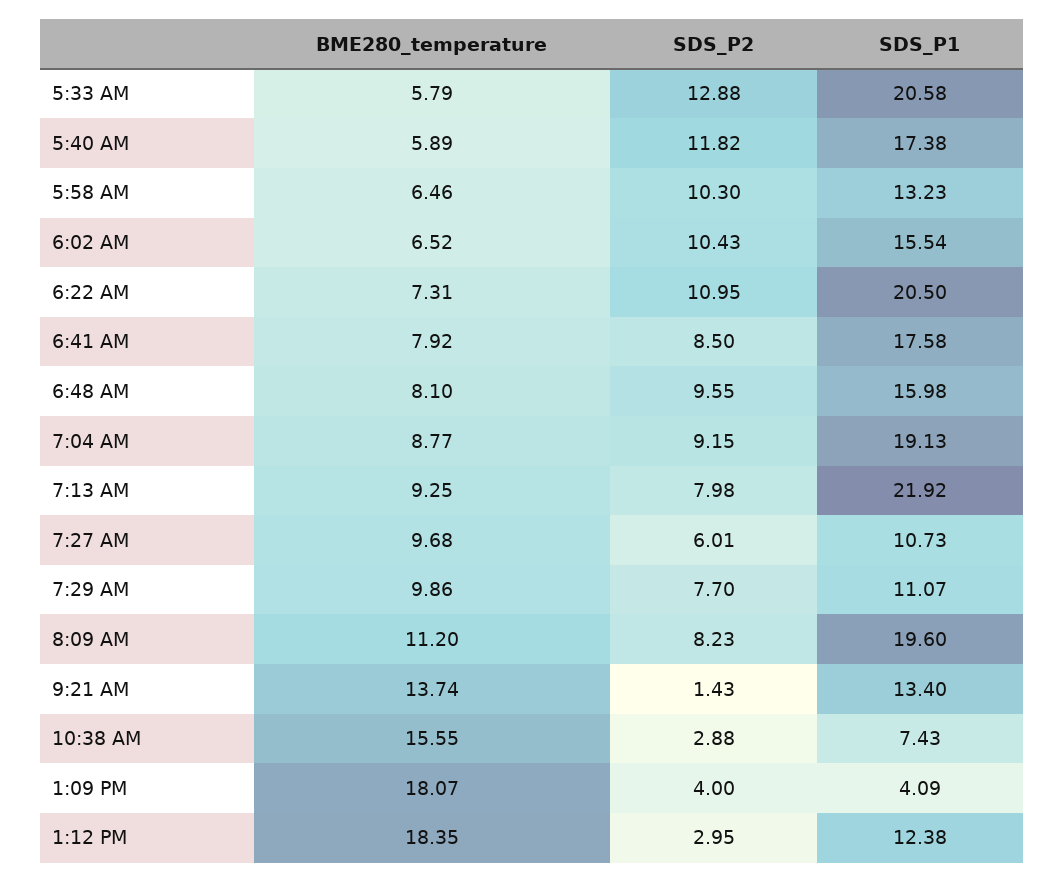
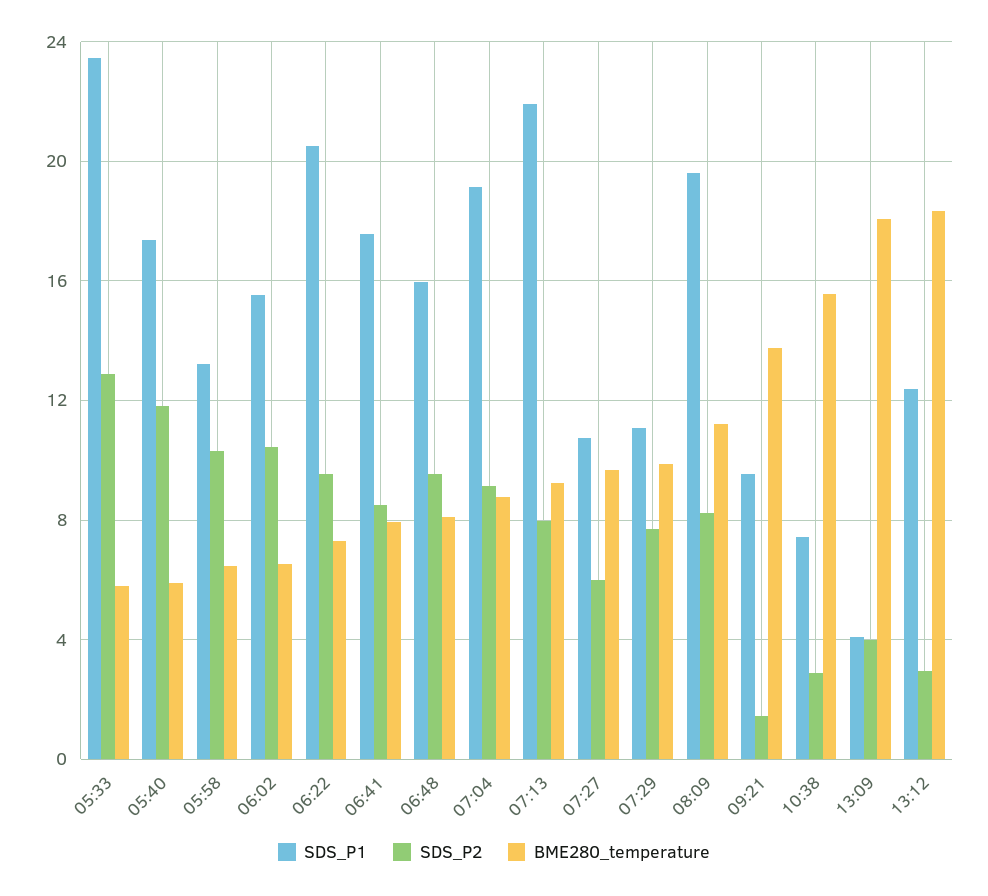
  {
    "BME280_temperature": {
      "5:33 AM": 5.79,
      "5:40 AM": 5.89,
      "5:58 AM": 6.46,
      "6:02 AM": 6.52,
      "6:22 AM": 7.31,
      "6:41 AM": 7.92,
      "6:48 AM": 8.1,
      "7:04 AM": 8.77,
      "7:13 AM": 9.25,
      "7:27 AM": 9.68,
      "7:29 AM": 9.86,
      "8:09 AM": 11.2,
      "9:21 AM": 13.74,
      "10:38 AM": 15.55,
      "1:09 PM": 18.07,
      "1:12 PM": 18.35
    },
    "SDS_P2": {
      "5:33 AM": 12.88,
      "5:40 AM": 11.82,
      "5:58 AM": 10.3,
      "6:02 AM": 10.43,
-     "6:22 AM": 10.95,
+     "6:22 AM": 9.5,
      "6:41 AM": 8.5,
      "6:48 AM": 9.55,
      "7:04 AM": 9.15,
      "7:13 AM": 7.98,
      "7:27 AM": 6.01,
      "7:29 AM": 7.7,
      "8:09 AM": 8.23,
      "9:21 AM": 1.43,
      "10:38 AM": 2.88,
      "1:09 PM": 4,
      "1:12 PM": 2.95
    },
    "SDS_P1": {
-     "5:33 AM": 20.58,
+     "5:33 AM": 23.5,
      "5:40 AM": 17.38,
      "5:58 AM": 13.23,
      "6:02 AM": 15.54,
      "6:22 AM": 20.5,
      "6:41 AM": 17.58,
      "6:48 AM": 15.98,
      "7:04 AM": 19.13,
      "7:13 AM": 21.92,
      "7:27 AM": 10.73,
      "7:29 AM": 11.07,
      "8:09 AM": 19.6,
-     "9:21 AM": 13.4,
+     "9:21 AM": 9.5,
      "10:38 AM": 7.43,
      "1:09 PM": 4.09,
      "1:12 PM": 12.38
    }
  }

